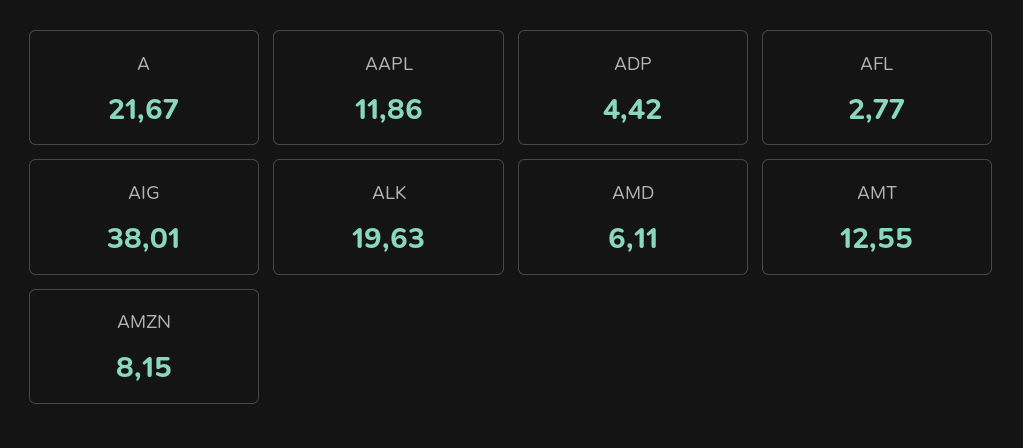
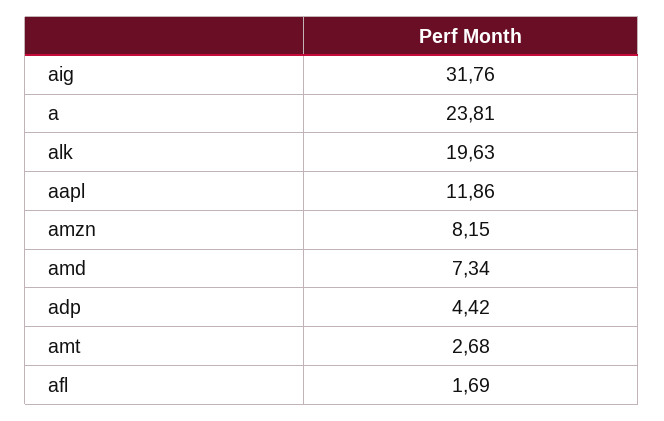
  {
-   "A": 21.67,
+   "A": 23.81,
    "AAPL": 11.86,
    "ADP": 4.42,
-   "AFL": 2.77,
+   "AFL": 1.69,
-   "AIG": 38.01,
+   "AIG": 31.76,
    "ALK": 19.63,
-   "AMD": 6.11,
+   "AMD": 7.34,
-   "AMT": 12.55,
+   "AMT": 2.68,
    "AMZN": 8.15
  }

